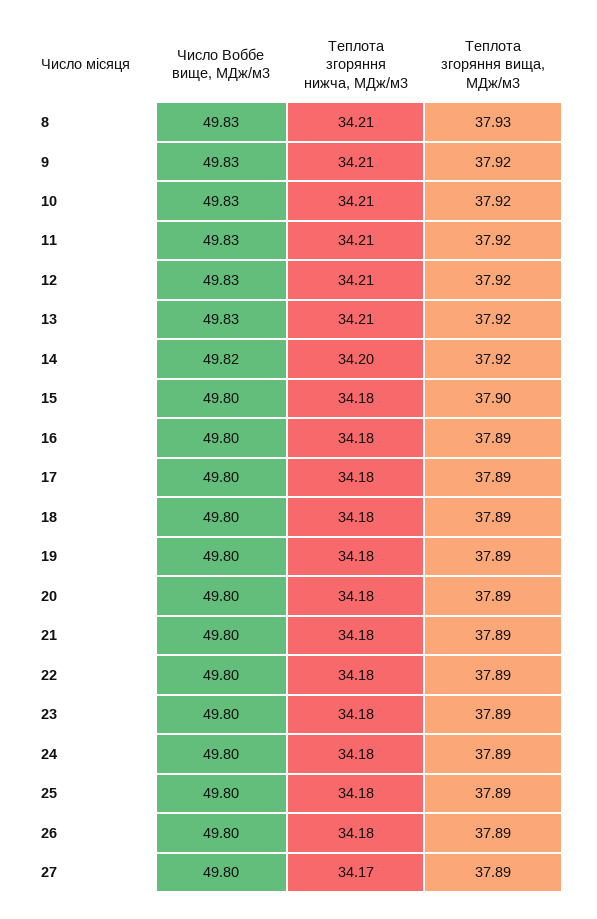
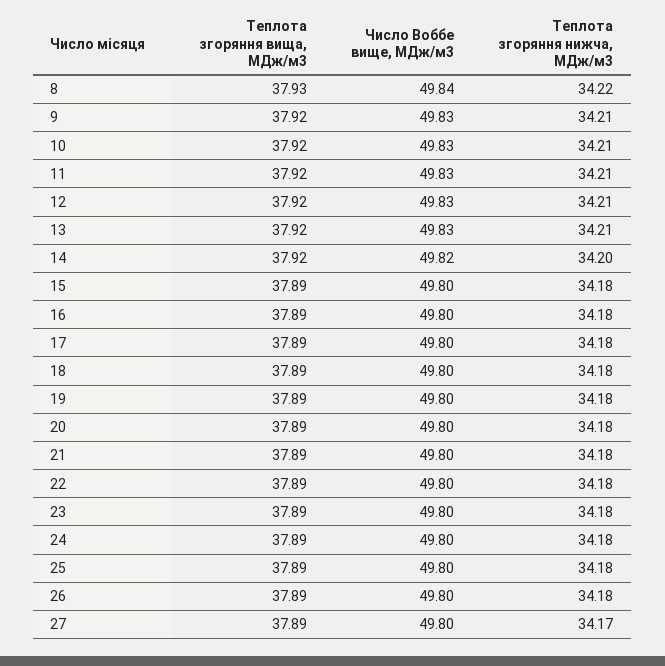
  {
    "Число Воббе вище, МДж/м3": {
-     "8": 49.83,
+     "8": 49.84,
      "9": 49.83,
      "10": 49.83,
      "11": 49.83,
      "12": 49.83,
      "13": 49.83,
      "14": 49.82,
      "15": 49.8,
      "16": 49.8,
      "17": 49.8,
      "18": 49.8,
      "19": 49.8,
      "20": 49.8,
      "21": 49.8,
      "22": 49.8,
      "23": 49.8,
      "24": 49.8,
      "25": 49.8,
      "26": 49.8,
      "27": 49.8
    },
    "Теплота згоряння нижча, МДж/м3": {
-     "8": 34.21,
+     "8": 34.22,
      "9": 34.21,
      "10": 34.21,
      "11": 34.21,
      "12": 34.21,
      "13": 34.21,
      "14": 34.2,
      "15": 34.18,
      "16": 34.18,
      "17": 34.18,
      "18": 34.18,
      "19": 34.18,
      "20": 34.18,
      "21": 34.18,
      "22": 34.18,
      "23": 34.18,
      "24": 34.18,
      "25": 34.18,
      "26": 34.18,
      "27": 34.17
    },
    "Теплота згоряння вища, МДж/м3": {
      "8": 37.93,
      "9": 37.92,
      "10": 37.92,
      "11": 37.92,
      "12": 37.92,
      "13": 37.92,
      "14": 37.92,
-     "15": 37.9,
+     "15": 37.89,
      "16": 37.89,
      "17": 37.89,
      "18": 37.89,
      "19": 37.89,
      "20": 37.89,
      "21": 37.89,
      "22": 37.89,
      "23": 37.89,
      "24": 37.89,
      "25": 37.89,
      "26": 37.89,
      "27": 37.89
    }
  }

